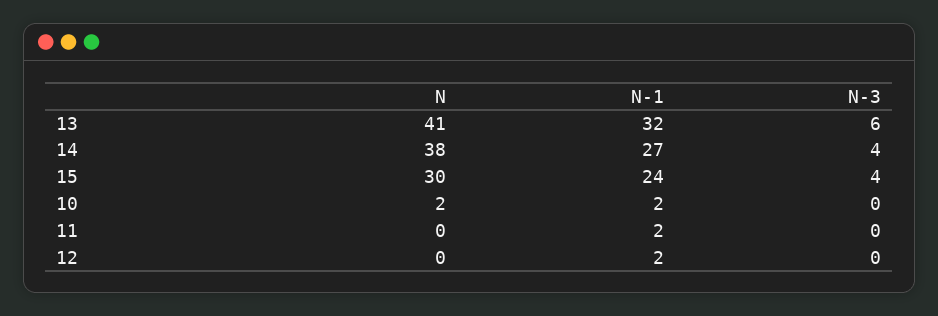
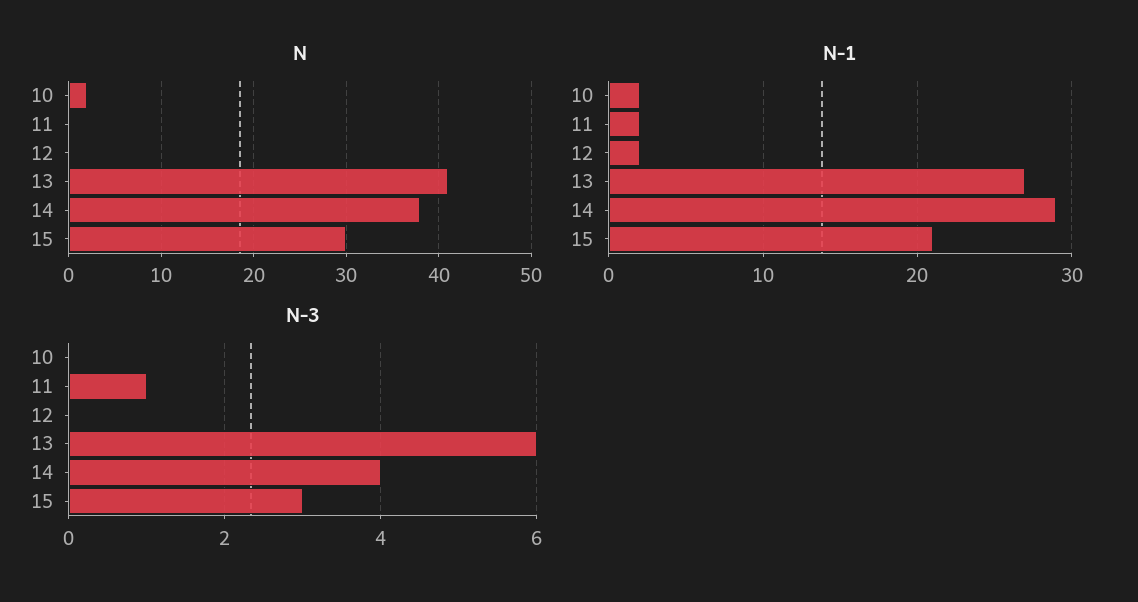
  {
    "N": {
      "13": 41,
      "14": 38,
      "15": 30,
      "10": 2,
      "11": 0,
      "12": 0
    },
    "N-1": {
-     "13": 32,
+     "13": 27,
-     "14": 27,
+     "14": 29,
-     "15": 24,
+     "15": 21,
      "10": 2,
      "11": 2,
      "12": 2
    },
    "N-3": {
      "13": 6,
      "14": 4,
-     "15": 4,
+     "15": 3,
      "10": 0,
-     "11": 0,
+     "11": 1,
      "12": 0
    }
  }

